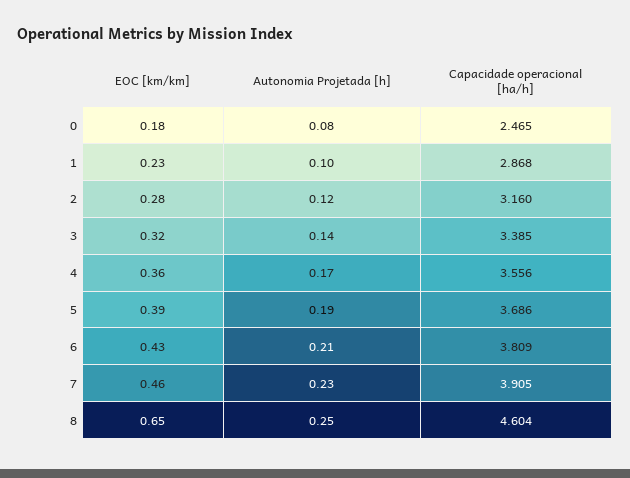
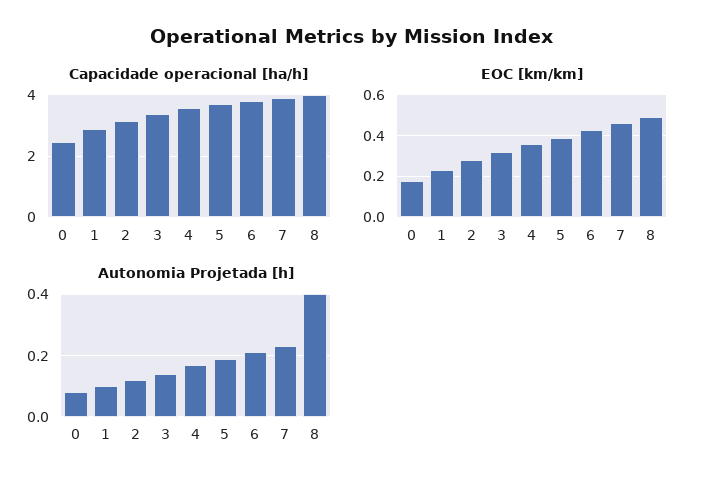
  {
    "EOC [km/km]": {
      "0": 0.18,
      "1": 0.23,
      "2": 0.28,
      "3": 0.32,
      "4": 0.36,
      "5": 0.39,
      "6": 0.43,
      "7": 0.46,
-     "8": 0.65
+     "8": 0.5
    },
    "Autonomia Projetada [h]": {
      "0": 0.08,
      "1": 0.1,
      "2": 0.12,
      "3": 0.14,
      "4": 0.17,
      "5": 0.19,
      "6": 0.21,
      "7": 0.23,
-     "8": 0.25
+     "8": 0.4
    },
    "Capacidade operacional [ha/h]": {
      "0": 2.465,
      "1": 2.868,
      "2": 3.16,
      "3": 3.385,
      "4": 3.556,
      "5": 3.686,
      "6": 3.809,
      "7": 3.905,
-     "8": 4.604
+     "8": 4
    }
  }

